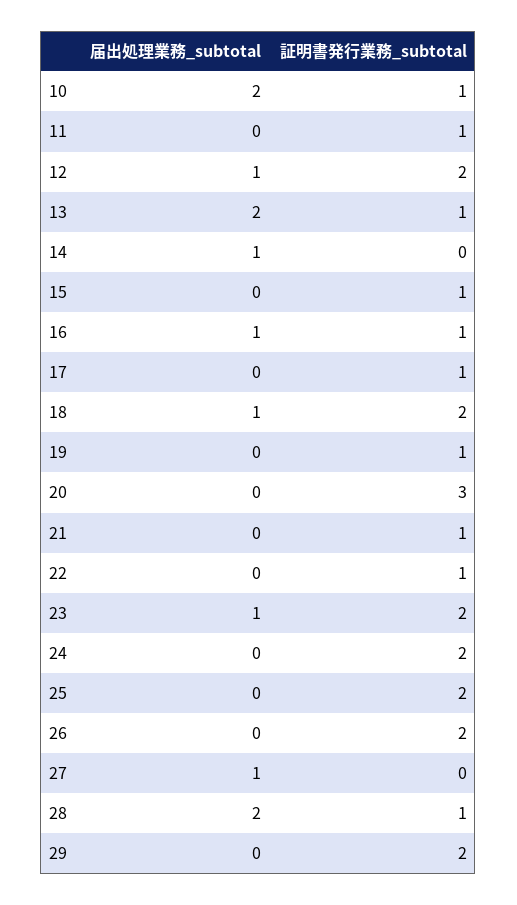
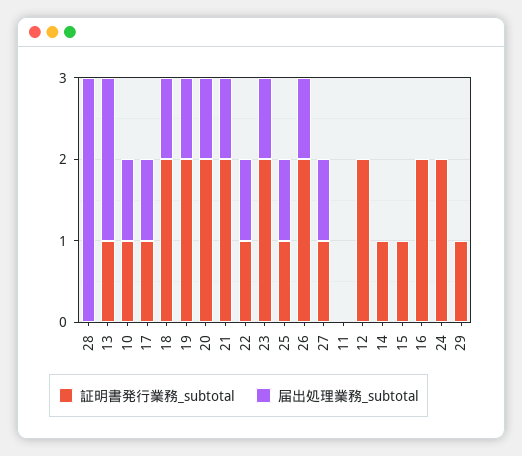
  {
    "届出処理業務_subtotal": {
-     "10": 2,
+     "10": 1,
      "11": 0,
-     "12": 1,
+     "12": 0,
      "13": 2,
-     "14": 1,
+     "14": 0,
      "15": 0,
-     "16": 1,
+     "16": 0,
-     "17": 0,
+     "17": 1,
      "18": 1,
-     "19": 0,
+     "19": 1,
-     "20": 0,
+     "20": 1,
-     "21": 0,
+     "21": 1,
-     "22": 0,
+     "22": 1,
      "23": 1,
      "24": 0,
-     "25": 0,
+     "25": 1,
-     "26": 0,
+     "26": 1,
      "27": 1,
-     "28": 2,
+     "28": 3,
      "29": 0
    },
    "証明書発行業務_subtotal": {
      "10": 1,
-     "11": 1,
+     "11": 0,
      "12": 2,
      "13": 1,
-     "14": 0,
+     "14": 1,
      "15": 1,
-     "16": 1,
+     "16": 2,
      "17": 1,
      "18": 2,
-     "19": 1,
+     "19": 2,
-     "20": 3,
+     "20": 2,
-     "21": 1,
+     "21": 2,
      "22": 1,
      "23": 2,
      "24": 2,
-     "25": 2,
+     "25": 1,
      "26": 2,
-     "27": 0,
+     "27": 1,
-     "28": 1,
+     "28": 0,
-     "29": 2
+     "29": 1
    }
  }

